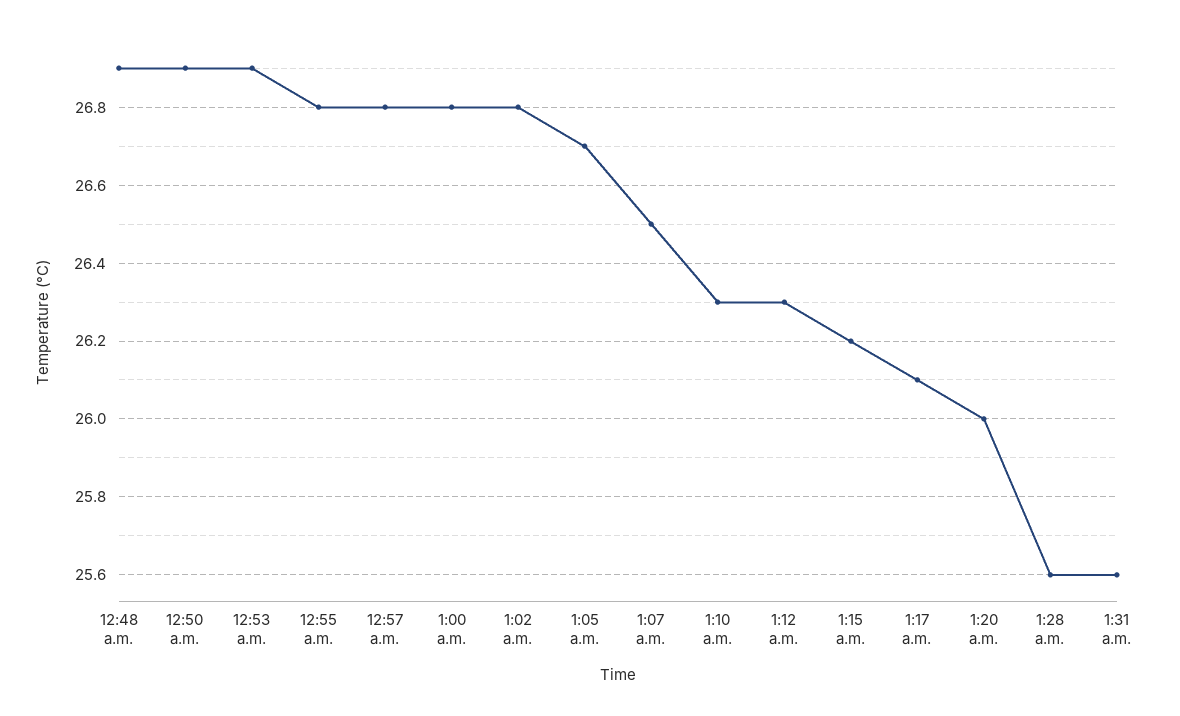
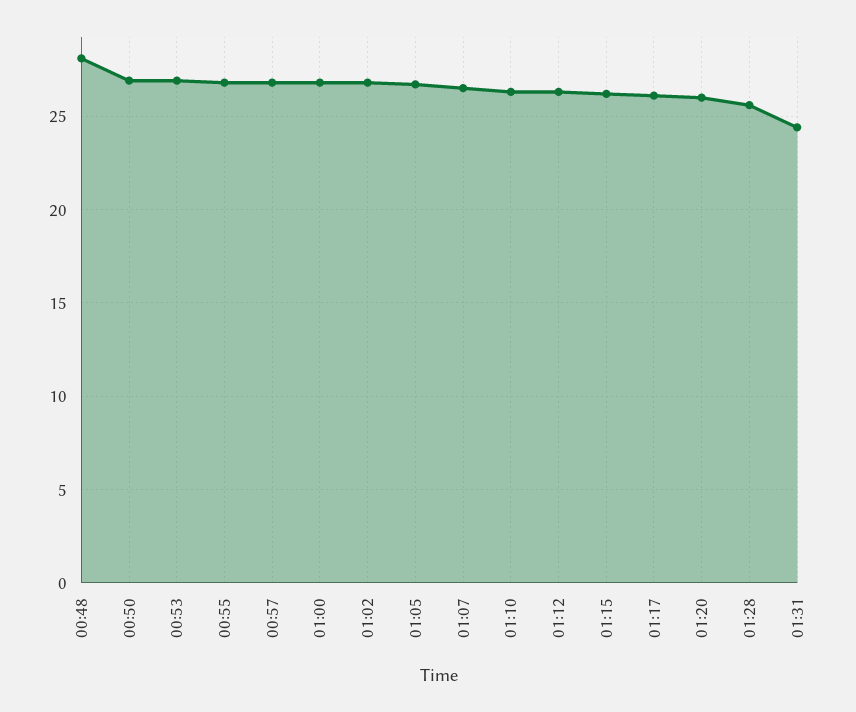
  {
-   "12:48 a.m.": 26.9,
+   "12:48 a.m.": 28,
    "12:50 a.m.": 26.9,
    "12:53 a.m.": 26.9,
    "12:55 a.m.": 26.8,
    "12:57 a.m.": 26.8,
    "1:00 a.m.": 26.8,
    "1:02 a.m.": 26.8,
    "1:05 a.m.": 26.7,
    "1:07 a.m.": 26.5,
    "1:10 a.m.": 26.3,
    "1:12 a.m.": 26.3,
    "1:15 a.m.": 26.2,
    "1:17 a.m.": 26.1,
    "1:20 a.m.": 26,
    "1:28 a.m.": 25.6,
-   "1:31 a.m.": 25.6
+   "1:31 a.m.": 24.5
  }

